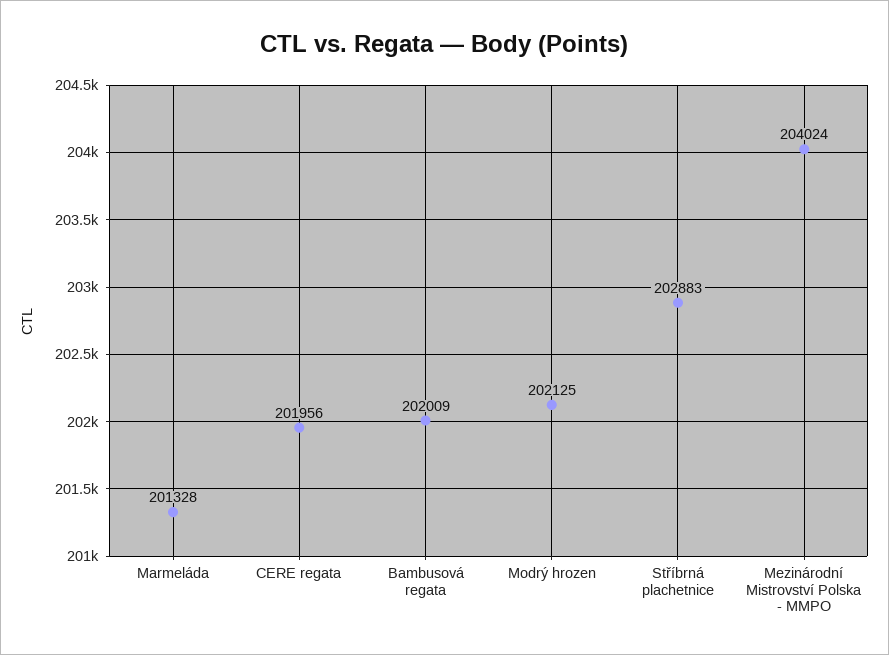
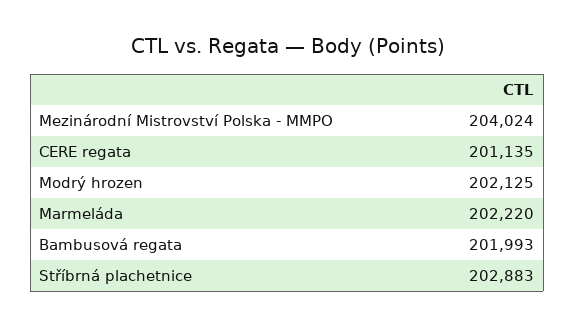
  {
-   "Marmeláda": 201328,
+   "Marmeláda": 202220,
-   "CERE regata": 201956,
+   "CERE regata": 201135,
-   "Bambusová regata": 202009,
+   "Bambusová regata": 201993,
    "Modrý hrozen": 202125,
    "Stříbrná plachetnice": 202883,
    "Mezinárodní Mistrovství Polska - MMPO": 204024
  }

